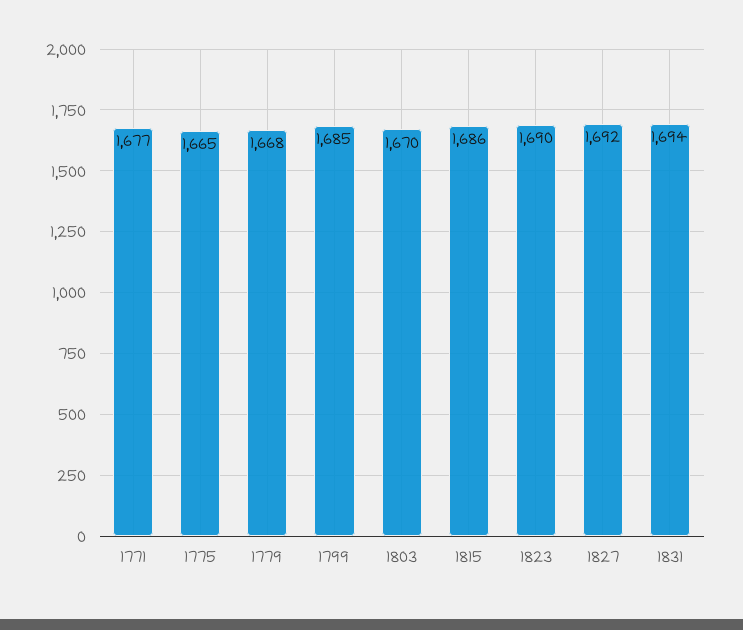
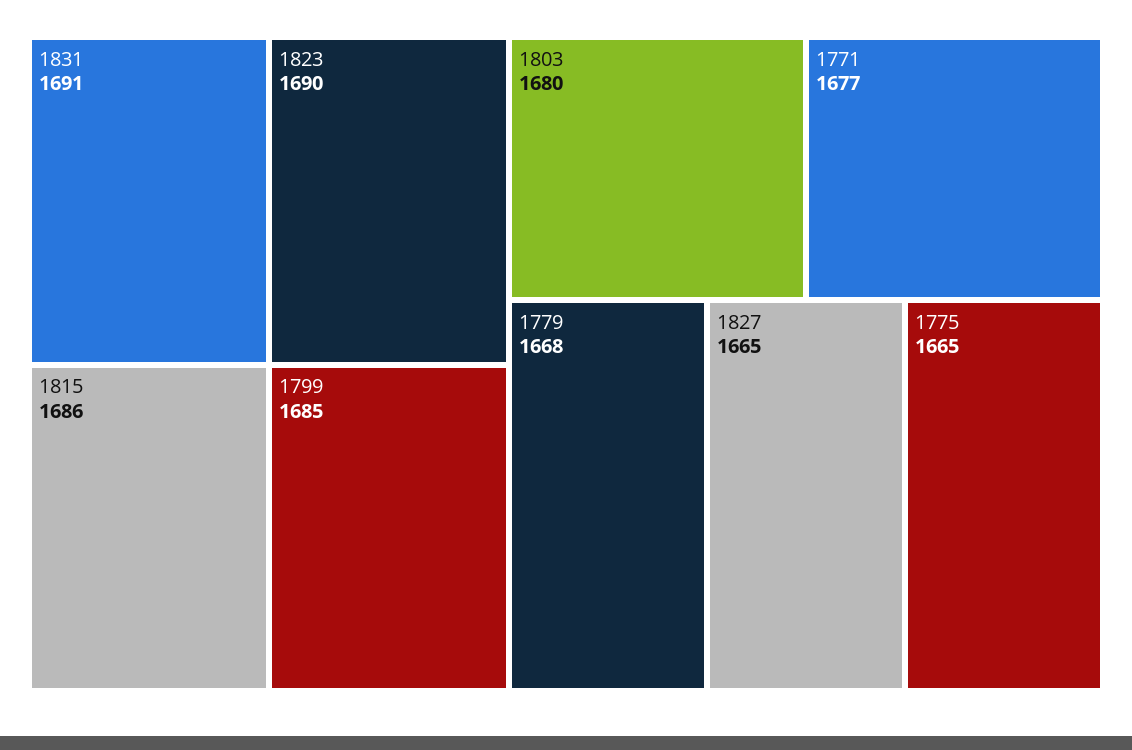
  {
    "1771": 1677,
    "1775": 1665,
    "1779": 1668,
    "1799": 1685,
-   "1803": 1670,
+   "1803": 1680,
    "1815": 1686,
    "1823": 1690,
-   "1827": 1692,
+   "1827": 1665,
-   "1831": 1694
+   "1831": 1691
  }

